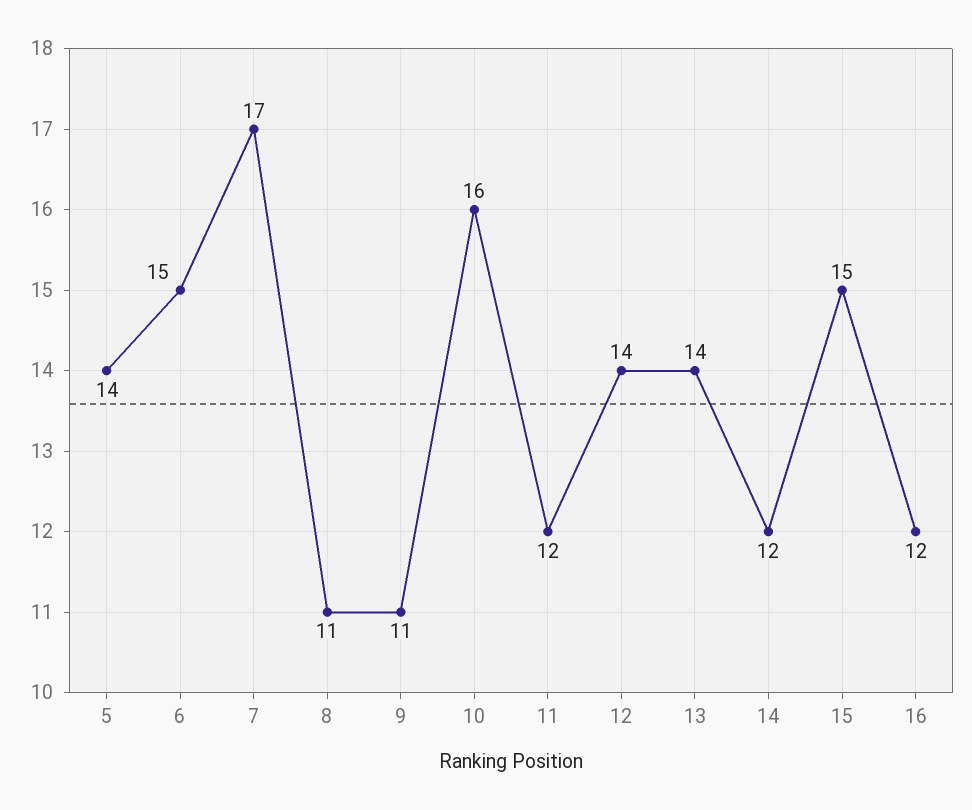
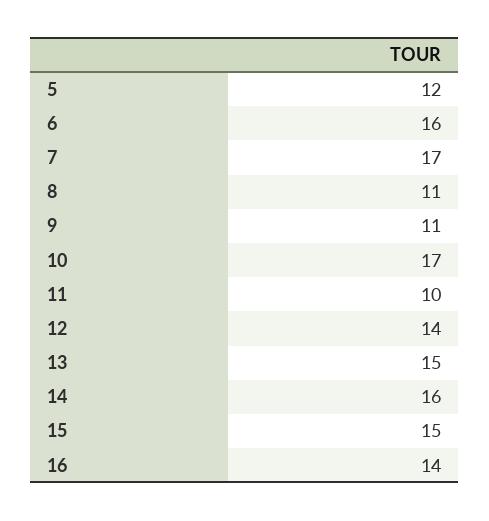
  {
-   "5": 14,
+   "5": 12,
-   "6": 15,
+   "6": 16,
    "7": 17,
    "8": 11,
    "9": 11,
-   "10": 16,
+   "10": 17,
-   "11": 12,
+   "11": 10,
    "12": 14,
-   "13": 14,
+   "13": 15,
-   "14": 12,
+   "14": 16,
    "15": 15,
-   "16": 12
+   "16": 14
  }

